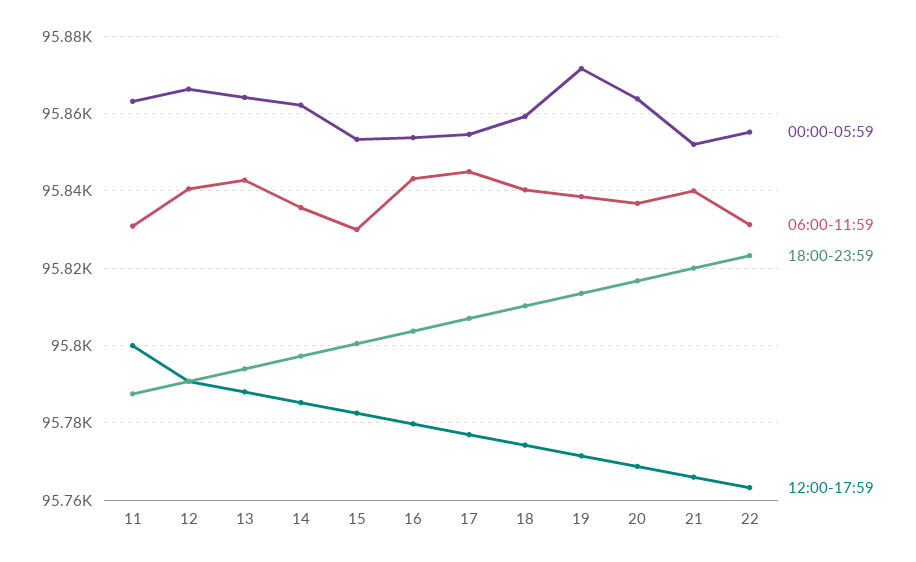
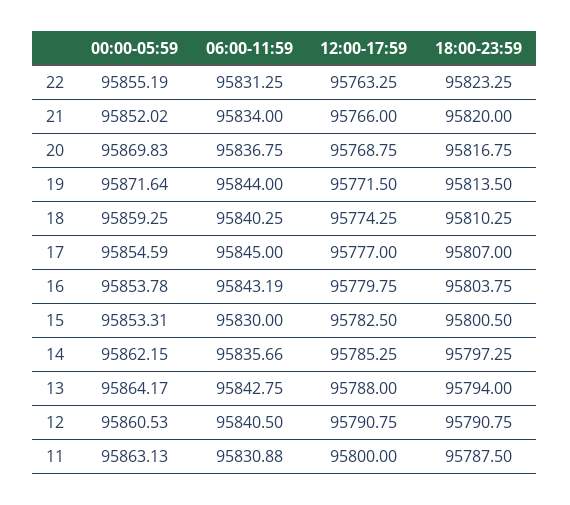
  {
    "00:00-05:59": {
      "11": 95863.13,
-     "12": 95866,
+     "12": 95860.53,
      "13": 95864.17,
      "14": 95862.15,
      "15": 95853.31,
      "16": 95853.78,
      "17": 95854.59,
      "18": 95859.25,
      "19": 95871.64,
-     "20": 95864,
+     "20": 95869.83,
      "21": 95852.02,
      "22": 95855.19
    },
    "06:00-11:59": {
      "11": 95830.88,
      "12": 95840.5,
      "13": 95842.75,
      "14": 95835.66,
      "15": 95830,
      "16": 95843.19,
      "17": 95845,
      "18": 95840.25,
-     "19": 95838,
+     "19": 95844,
      "20": 95836.75,
-     "21": 95840,
+     "21": 95834,
      "22": 95831.25
    },
    "18:00-23:59": {
      "11": 95787.5,
      "12": 95790.75,
      "13": 95794,
      "14": 95797.25,
      "15": 95800.5,
      "16": 95803.75,
      "17": 95807,
      "18": 95810.25,
      "19": 95813.5,
      "20": 95816.75,
      "21": 95820,
      "22": 95823.25
    },
    "12:00-17:59": {
      "11": 95800,
      "12": 95790.75,
      "13": 95788,
      "14": 95785.25,
      "15": 95782.5,
      "16": 95779.75,
      "17": 95777,
      "18": 95774.25,
      "19": 95771.5,
      "20": 95768.75,
      "21": 95766,
      "22": 95763.25
    }
  }

